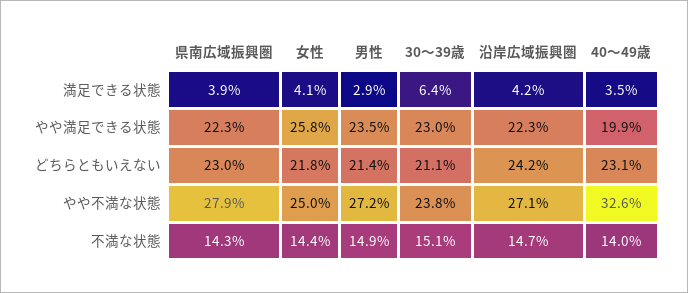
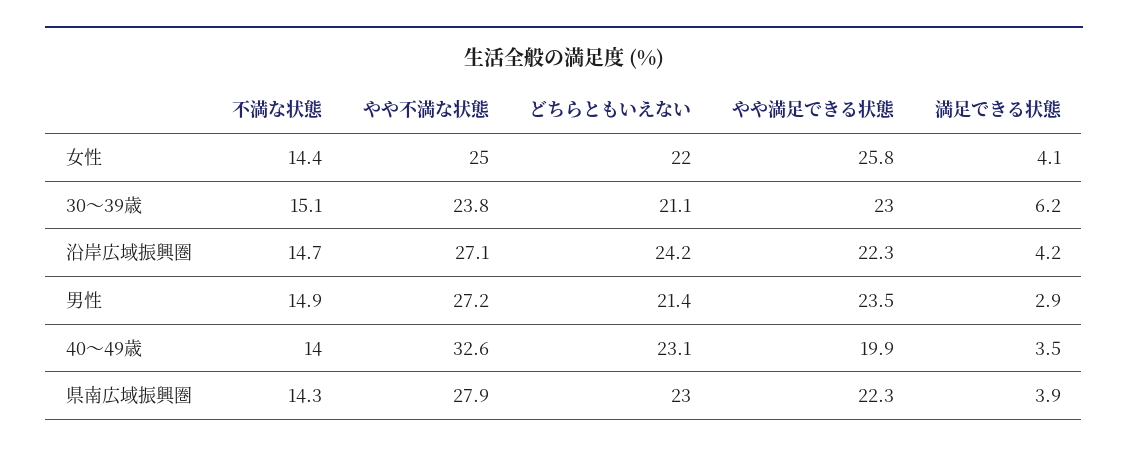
  {
    "県南広域振興圏": {
      "満足できる状態": 3.9,
      "やや満足できる状態": 22.3,
      "どちらともいえない": 23,
      "やや不満な状態": 27.9,
      "不満な状態": 14.3
    },
    "女性": {
      "満足できる状態": 4.1,
      "やや満足できる状態": 25.8,
-     "どちらともいえない": 21.8,
+     "どちらともいえない": 22,
      "やや不満な状態": 25,
      "不満な状態": 14.4
    },
    "男性": {
      "満足できる状態": 2.9,
      "やや満足できる状態": 23.5,
      "どちらともいえない": 21.4,
      "やや不満な状態": 27.2,
      "不満な状態": 14.9
    },
    "30～39歳": {
-     "満足できる状態": 6.4,
+     "満足できる状態": 6.2,
      "やや満足できる状態": 23,
      "どちらともいえない": 21.1,
      "やや不満な状態": 23.8,
      "不満な状態": 15.1
    },
    "沿岸広域振興圏": {
      "満足できる状態": 4.2,
      "やや満足できる状態": 22.3,
      "どちらともいえない": 24.2,
      "やや不満な状態": 27.1,
      "不満な状態": 14.7
    },
    "40～49歳": {
      "満足できる状態": 3.5,
      "やや満足できる状態": 19.9,
      "どちらともいえない": 23.1,
      "やや不満な状態": 32.6,
      "不満な状態": 14
    }
  }

